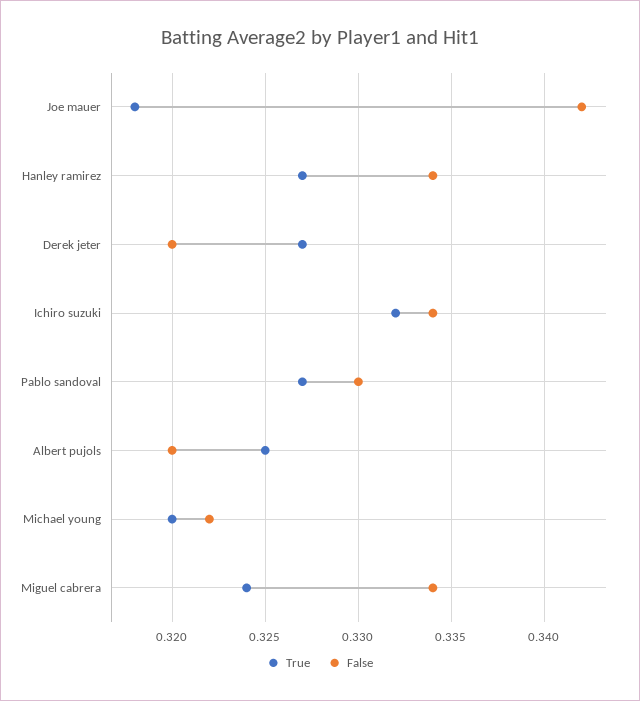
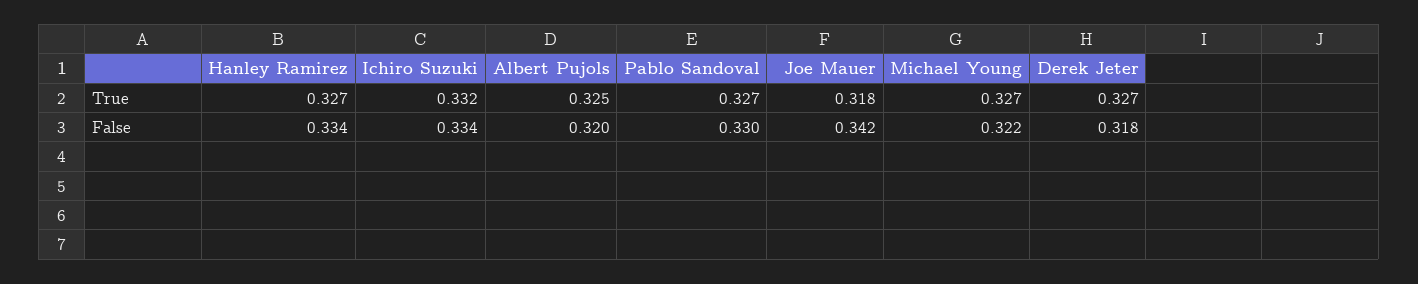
  {
    "True": {
      "Joe mauer": 0.318,
      "Hanley ramirez": 0.327,
      "Derek jeter": 0.327,
      "Ichiro suzuki": 0.332,
      "Pablo sandoval": 0.327,
      "Albert pujols": 0.325,
-     "Michael young": 0.32,
+     "Michael young": 0.327
-     "Miguel cabrera": 0.324
    },
    "False": {
      "Joe mauer": 0.342,
      "Hanley ramirez": 0.334,
-     "Derek jeter": 0.32,
+     "Derek jeter": 0.318,
      "Ichiro suzuki": 0.334,
      "Pablo sandoval": 0.33,
      "Albert pujols": 0.32,
-     "Michael young": 0.322,
+     "Michael young": 0.322
-     "Miguel cabrera": 0.334
    }
  }

